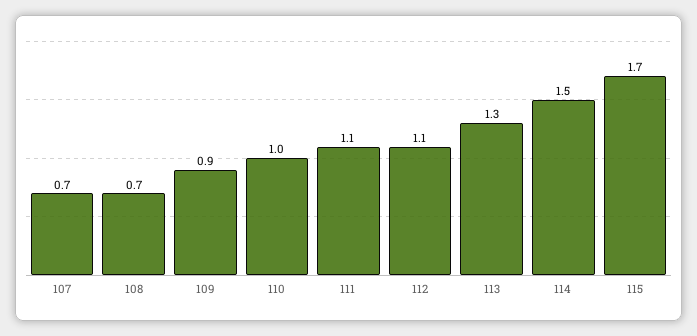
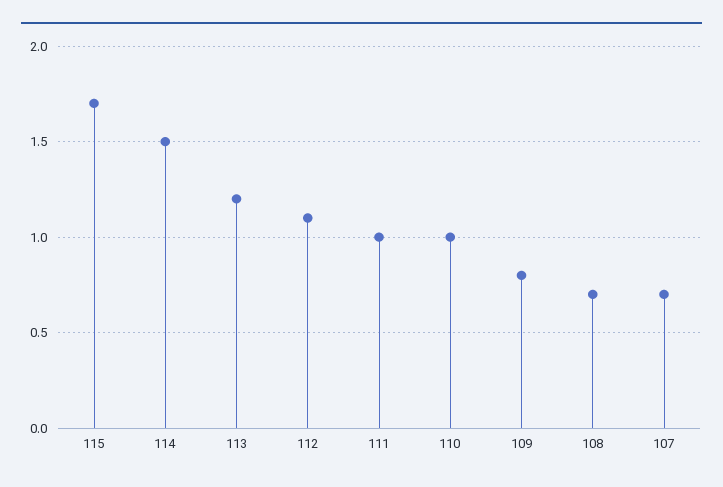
  {
    "107": 0.7,
    "108": 0.7,
-   "109": 0.9,
+   "109": 0.8,
    "110": 1,
-   "111": 1.1,
+   "111": 1,
    "112": 1.1,
-   "113": 1.3,
+   "113": 1.2,
    "114": 1.5,
    "115": 1.7
  }

